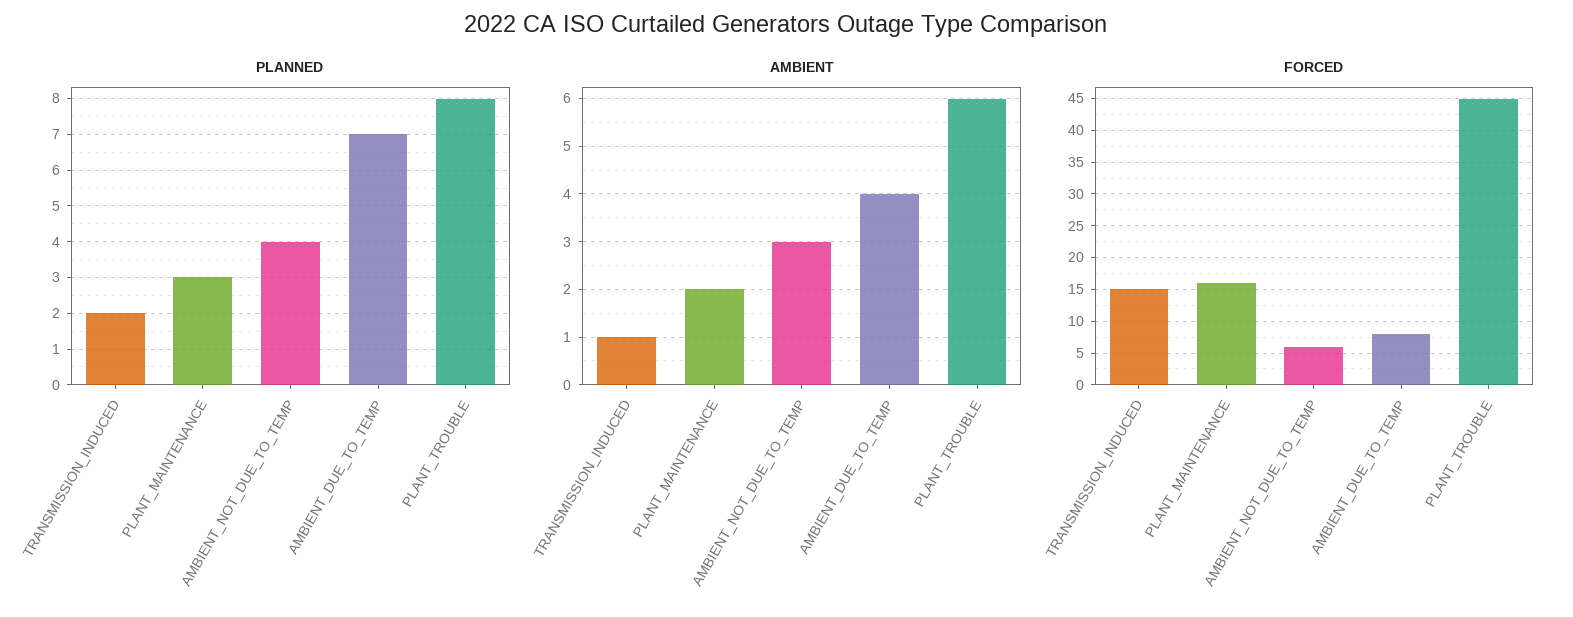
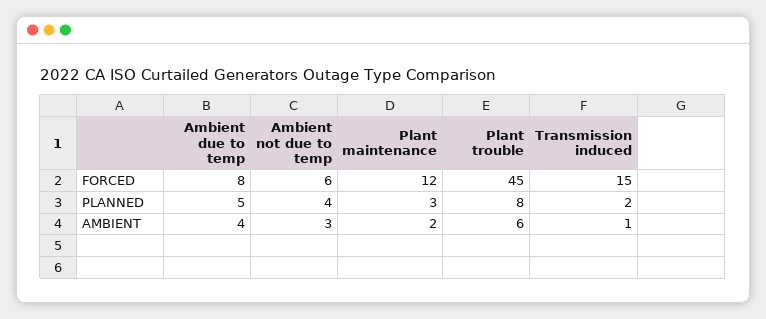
  {
    "PLANNED": {
      "TRANSMISSION_INDUCED": 2,
      "PLANT_MAINTENANCE": 3,
      "AMBIENT_NOT_DUE_TO_TEMP": 4,
-     "AMBIENT_DUE_TO_TEMP": 7,
+     "AMBIENT_DUE_TO_TEMP": 5,
      "PLANT_TROUBLE": 8
    },
    "AMBIENT": {
      "TRANSMISSION_INDUCED": 1,
      "PLANT_MAINTENANCE": 2,
      "AMBIENT_NOT_DUE_TO_TEMP": 3,
      "AMBIENT_DUE_TO_TEMP": 4,
      "PLANT_TROUBLE": 6
    },
    "FORCED": {
      "TRANSMISSION_INDUCED": 15,
-     "PLANT_MAINTENANCE": 16,
+     "PLANT_MAINTENANCE": 12,
      "AMBIENT_NOT_DUE_TO_TEMP": 6,
      "AMBIENT_DUE_TO_TEMP": 8,
      "PLANT_TROUBLE": 45
    }
  }

